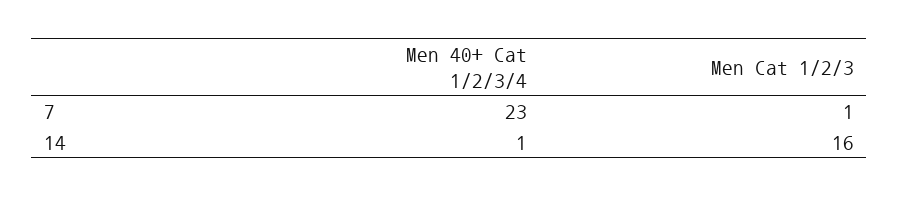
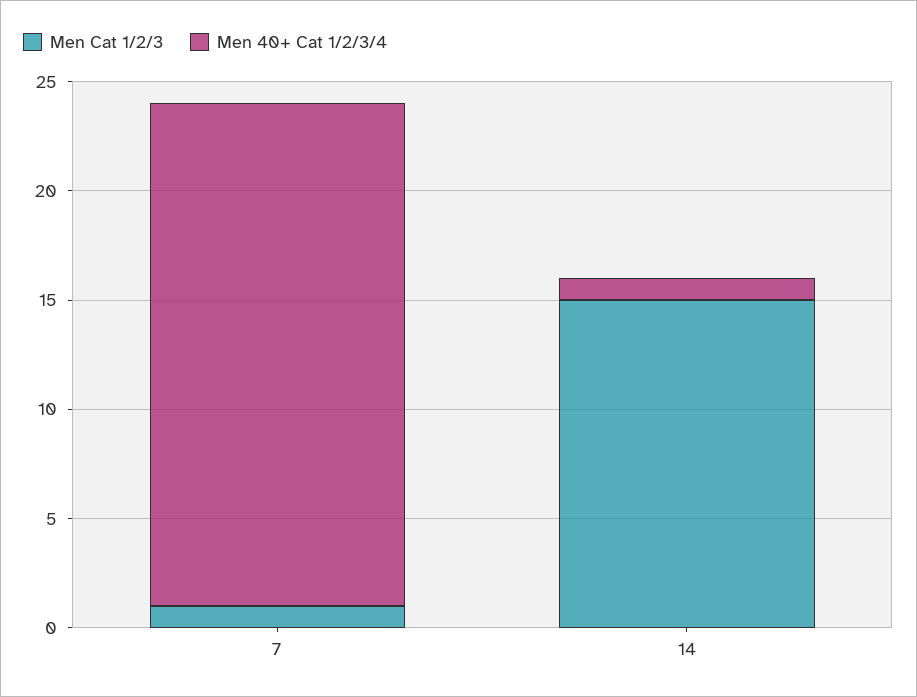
  {
    "Men 40+ Cat 1/2/3/4": {
      "7": 23,
      "14": 1
    },
    "Men Cat 1/2/3": {
      "7": 1,
-     "14": 16
+     "14": 15
    }
  }

